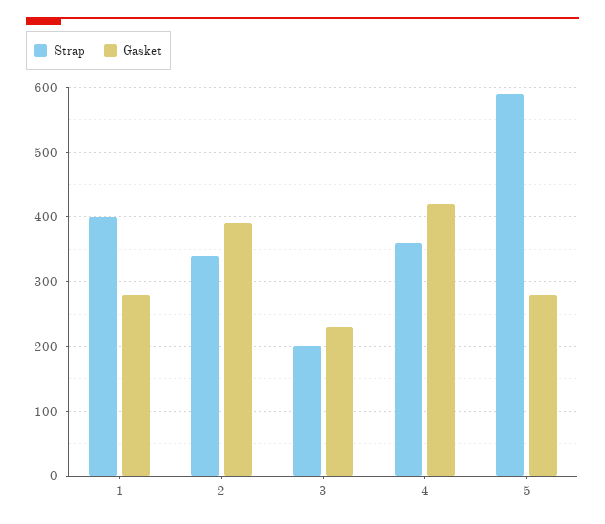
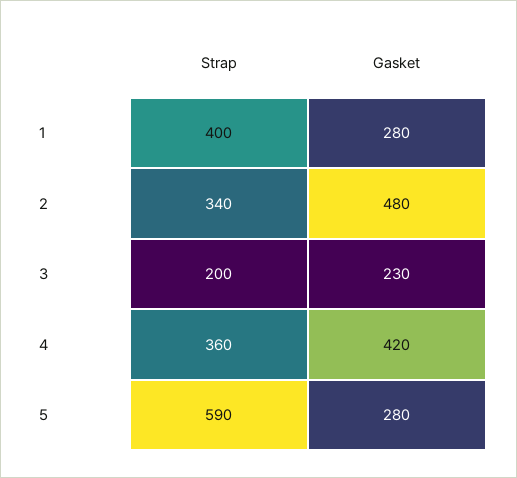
  {
    "Strap": {
      "1": 400,
      "2": 340,
      "3": 200,
      "4": 360,
      "5": 590
    },
    "Gasket": {
      "1": 280,
-     "2": 390,
+     "2": 480,
      "3": 230,
      "4": 420,
      "5": 280
    }
  }

